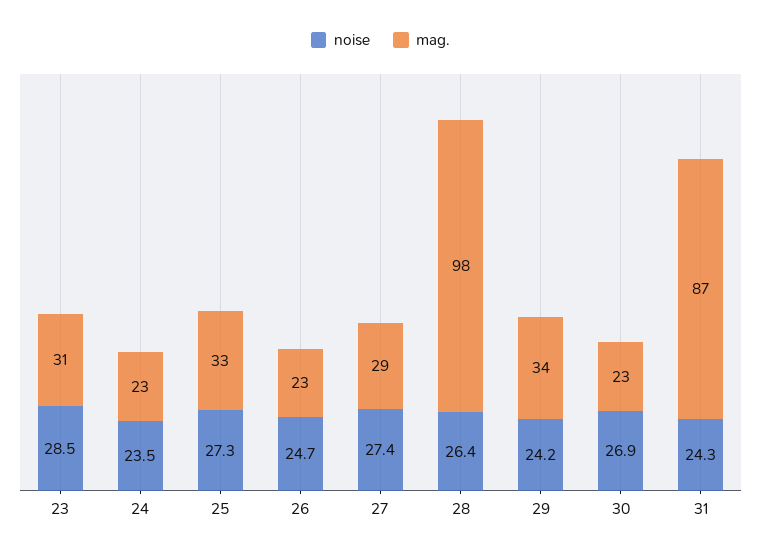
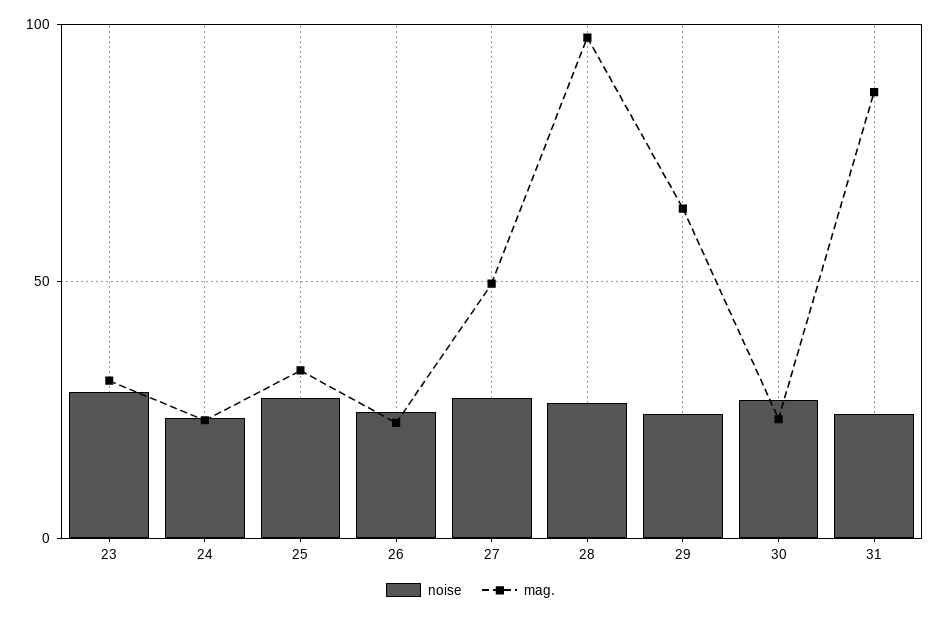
  {
    "noise": {
      "23": 28.5,
      "24": 23.5,
      "25": 27.3,
      "26": 24.7,
      "27": 27.4,
      "28": 26.4,
      "29": 24.2,
      "30": 26.9,
      "31": 24.3
    },
    "mag.": {
      "23": 31,
      "24": 23,
      "25": 33,
      "26": 23,
-     "27": 29,
+     "27": 50,
      "28": 98,
-     "29": 34,
+     "29": 65,
      "30": 23,
      "31": 87
    }
  }

